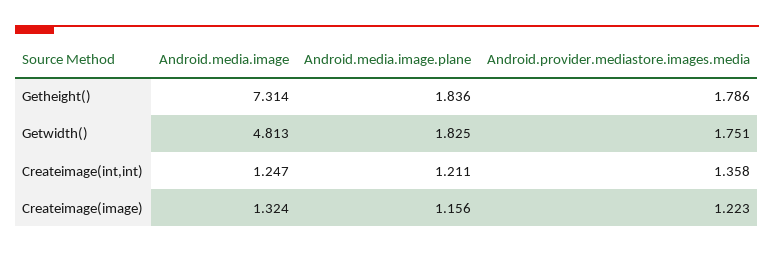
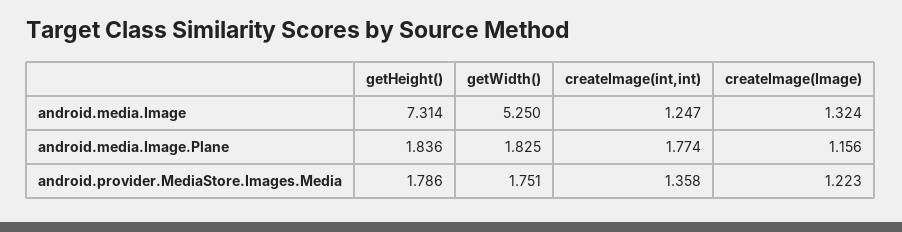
  {
    "Android.media.image": {
      "Getheight()": 7.314,
-     "Getwidth()": 4.813,
+     "Getwidth()": 5.25,
      "Createimage(int,int)": 1.247,
      "Createimage(image)": 1.324
    },
    "Android.media.image.plane": {
      "Getheight()": 1.836,
      "Getwidth()": 1.825,
-     "Createimage(int,int)": 1.211,
+     "Createimage(int,int)": 1.774,
      "Createimage(image)": 1.156
    },
    "Android.provider.mediastore.images.media": {
      "Getheight()": 1.786,
      "Getwidth()": 1.751,
      "Createimage(int,int)": 1.358,
      "Createimage(image)": 1.223
    }
  }

